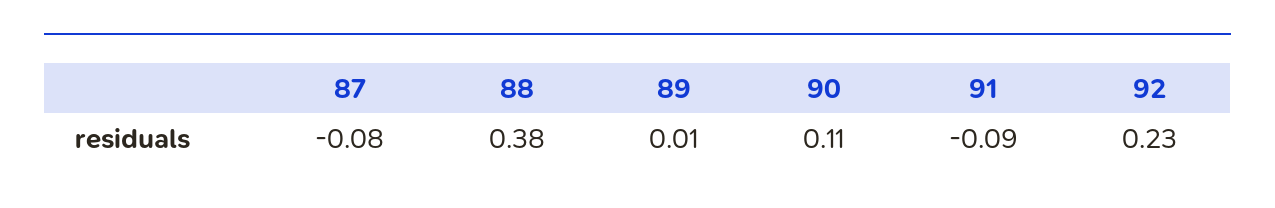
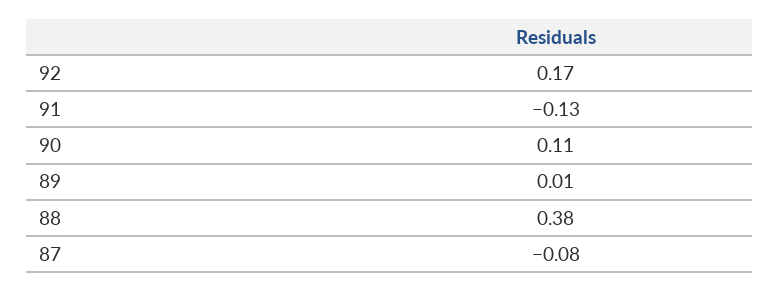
  {
    "87": -0.08,
    "88": 0.38,
    "89": 0.01,
    "90": 0.11,
-   "91": -0.09,
+   "91": -0.13,
-   "92": 0.23
+   "92": 0.17
  }

